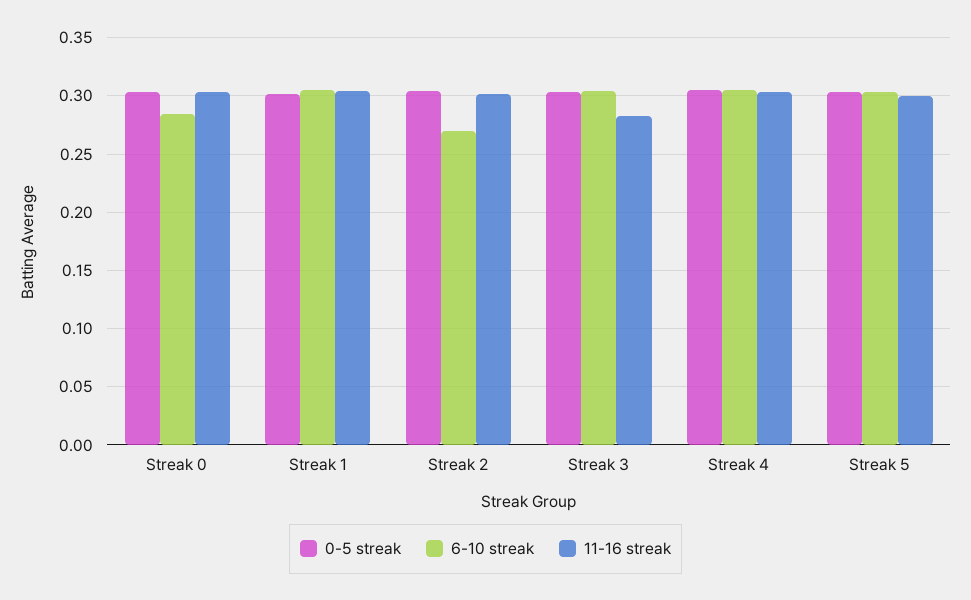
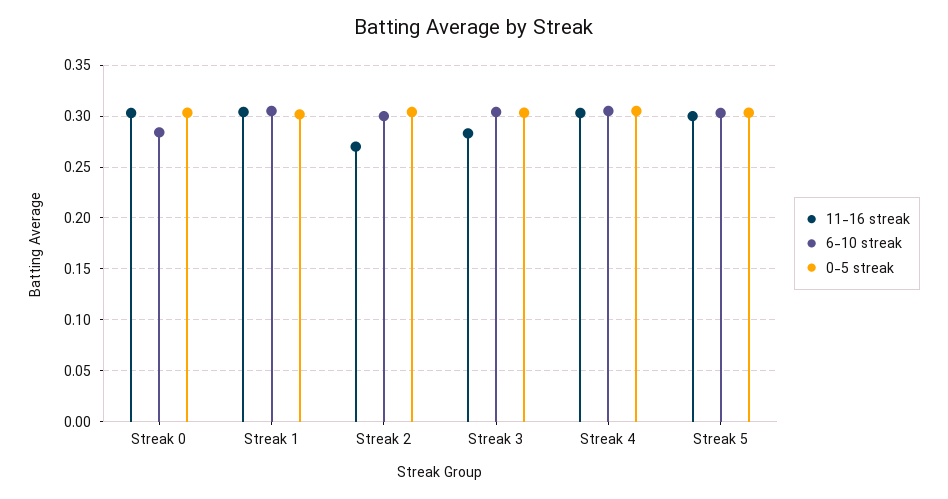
  {
    "0-5 streak": {
      "Streak 0": 0.3,
      "Streak 1": 0.3,
      "Streak 2": 0.3,
      "Streak 3": 0.3,
      "Streak 4": 0.31,
      "Streak 5": 0.3
    },
    "6-10 streak": {
      "Streak 0": 0.28,
      "Streak 1": 0.31,
-     "Streak 2": 0.27,
+     "Streak 2": 0.3,
      "Streak 3": 0.3,
      "Streak 4": 0.31,
      "Streak 5": 0.3
    },
    "11-16 streak": {
      "Streak 0": 0.3,
      "Streak 1": 0.3,
-     "Streak 2": 0.3,
+     "Streak 2": 0.27,
      "Streak 3": 0.28,
      "Streak 4": 0.3,
      "Streak 5": 0.3
    }
  }

